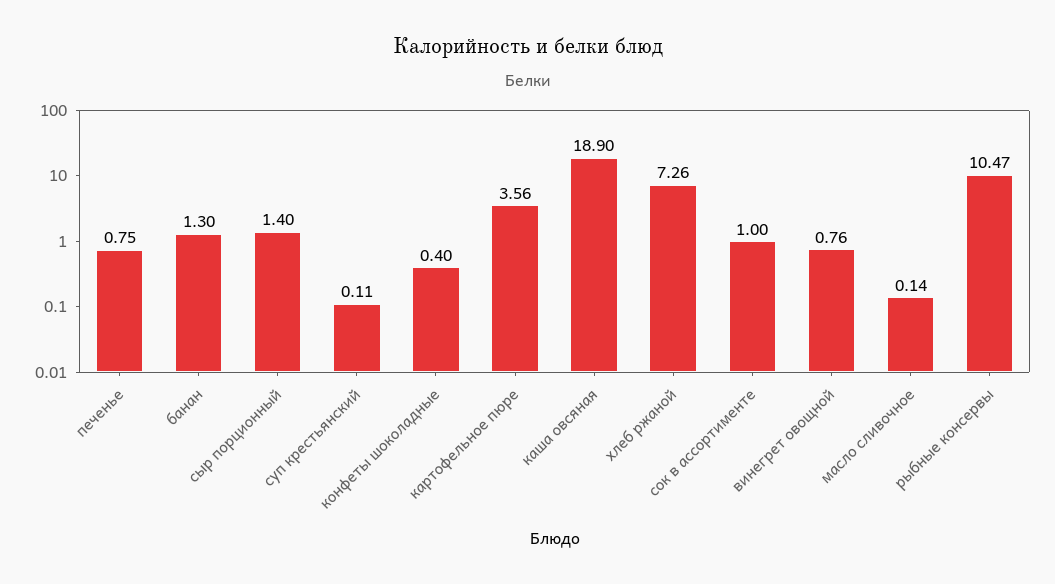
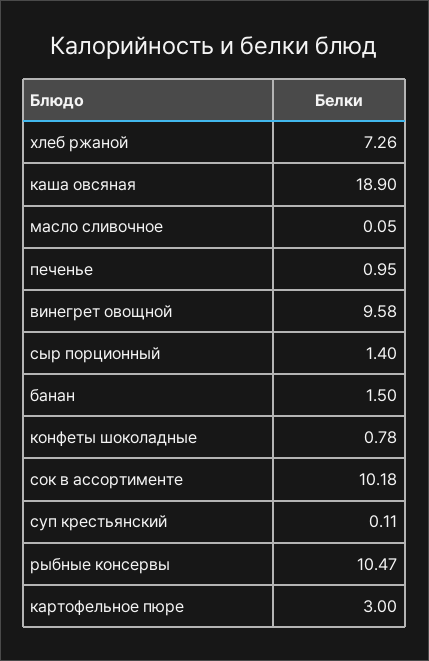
  {
-   "печенье": 0.75,
+   "печенье": 0.95,
-   "банан": 1.3,
+   "банан": 1.5,
    "сыр порционный": 1.4,
    "суп крестьянский": 0.11,
-   "конфеты шоколадные": 0.4,
+   "конфеты шоколадные": 0.78,
-   "картофельное пюре": 3.56,
+   "картофельное пюре": 3,
    "каша овсяная": 18.9,
    "хлеб ржаной": 7.26,
-   "сок в ассортименте": 1,
+   "сок в ассортименте": 10.18,
-   "винегрет овощной": 0.76,
+   "винегрет овощной": 9.58,
-   "масло сливочное": 0.14,
+   "масло сливочное": 0.05,
    "рыбные консервы": 10.47
  }

